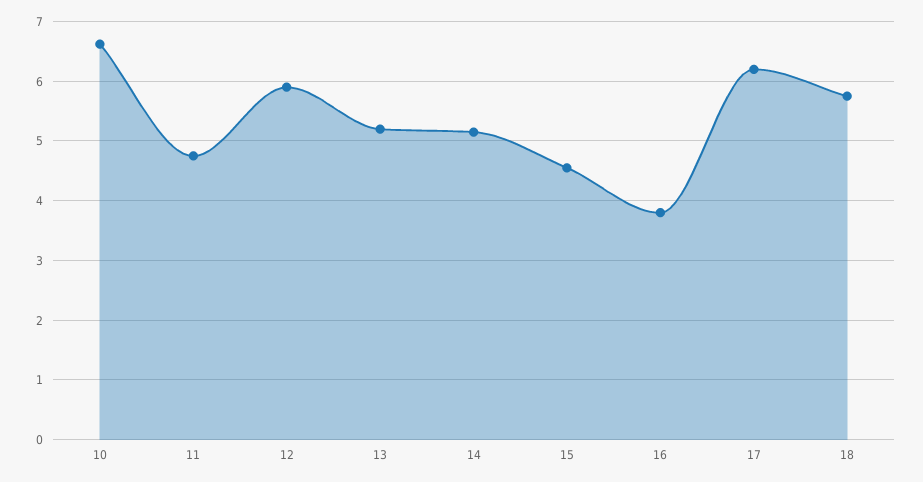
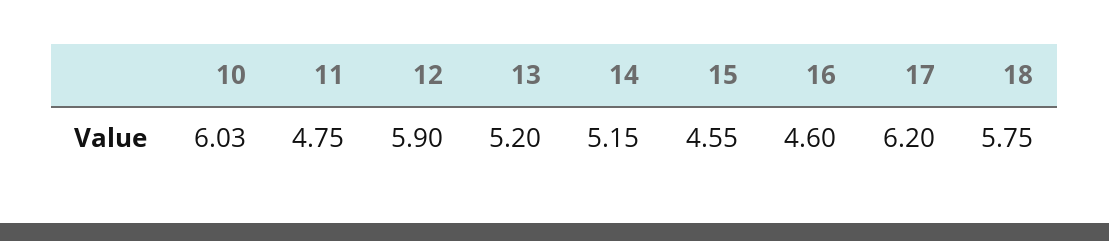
  {
-   "10": 6.6,
+   "10": 6.03,
    "11": 4.75,
    "12": 5.9,
    "13": 5.2,
    "14": 5.15,
    "15": 4.55,
-   "16": 3.8,
+   "16": 4.6,
    "17": 6.2,
    "18": 5.75
  }

